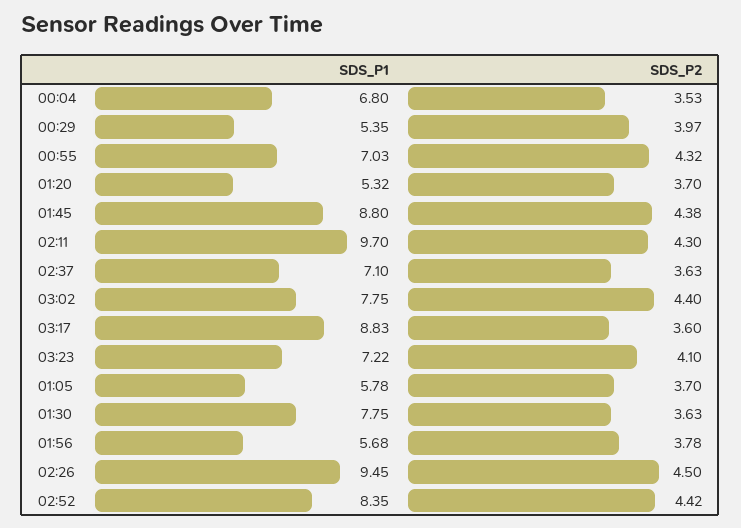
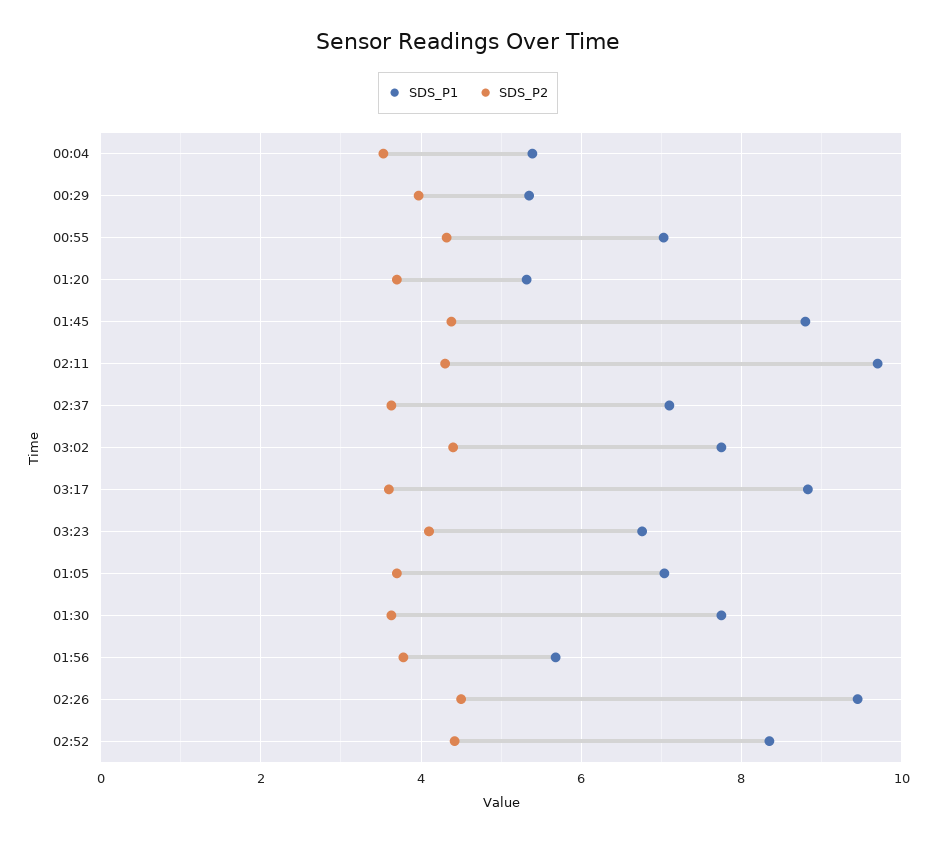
  {
    "SDS_P1": {
-     "00:04": 6.8,
+     "00:04": 5.4,
      "00:29": 5.35,
      "00:55": 7.03,
      "01:20": 5.32,
      "01:45": 8.8,
      "02:11": 9.7,
      "02:37": 7.1,
      "03:02": 7.75,
      "03:17": 8.83,
-     "03:23": 7.22,
+     "03:23": 6.8,
-     "01:05": 5.78,
+     "01:05": 7,
      "01:30": 7.75,
      "01:56": 5.68,
      "02:26": 9.45,
      "02:52": 8.35
    },
    "SDS_P2": {
      "00:04": 3.53,
      "00:29": 3.97,
      "00:55": 4.32,
      "01:20": 3.7,
      "01:45": 4.38,
      "02:11": 4.3,
      "02:37": 3.63,
      "03:02": 4.4,
      "03:17": 3.6,
      "03:23": 4.1,
      "01:05": 3.7,
      "01:30": 3.63,
      "01:56": 3.78,
      "02:26": 4.5,
      "02:52": 4.42
    }
  }

